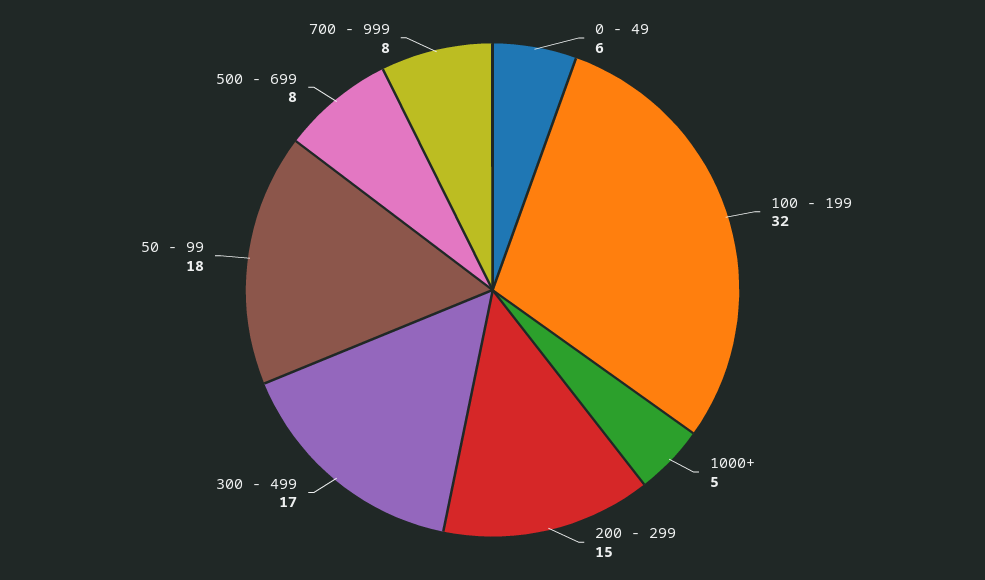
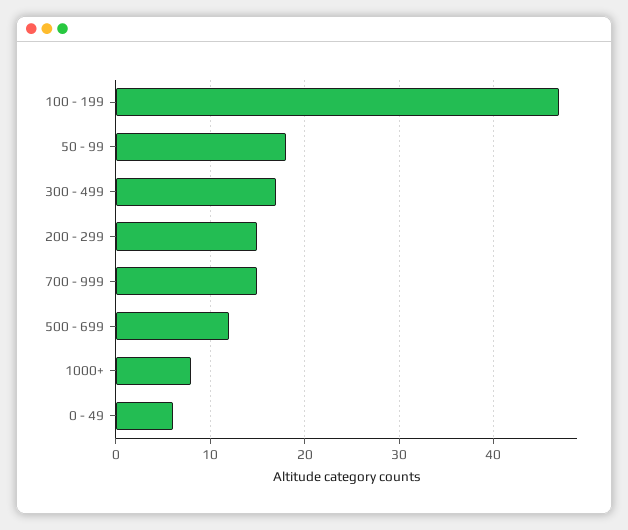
  {
    "0 - 49": 6,
-   "100 - 199": 32,
+   "100 - 199": 47,
-   "1000+": 5,
+   "1000+": 8,
    "200 - 299": 15,
    "300 - 499": 17,
    "50 - 99": 18,
-   "500 - 699": 8,
+   "500 - 699": 12,
-   "700 - 999": 8
+   "700 - 999": 15
  }

